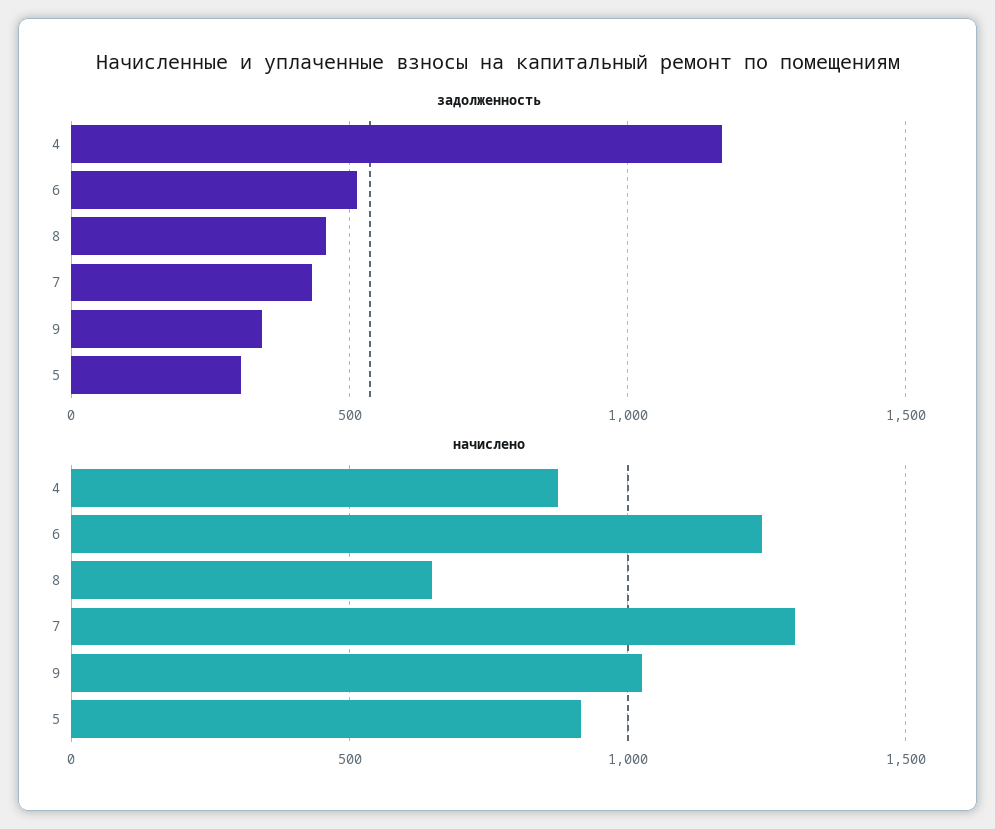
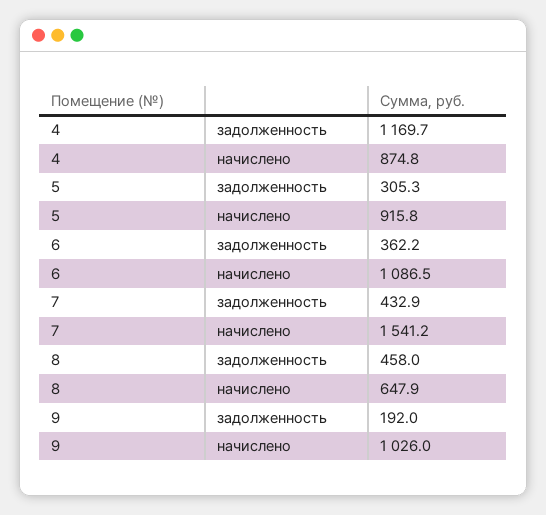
  {
    "задолженность": {
      "4": 1169.7,
-     "6": 500,
+     "6": 362.2,
      "8": 458,
      "7": 432.9,
-     "9": 350,
+     "9": 192,
      "5": 305.3
    },
    "начислено": {
      "4": 874.8,
-     "6": 1250,
+     "6": 1086.5,
      "8": 647.9,
-     "7": 1300,
+     "7": 1541.2,
      "9": 1026,
      "5": 915.8
    }
  }

